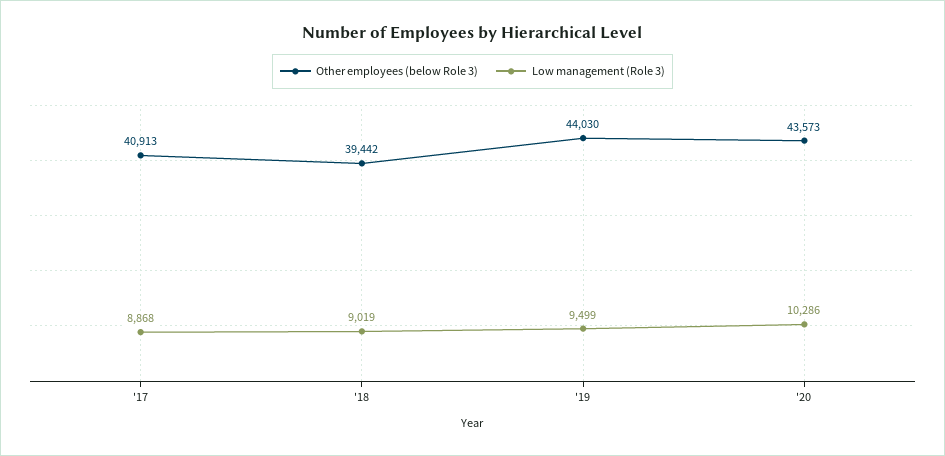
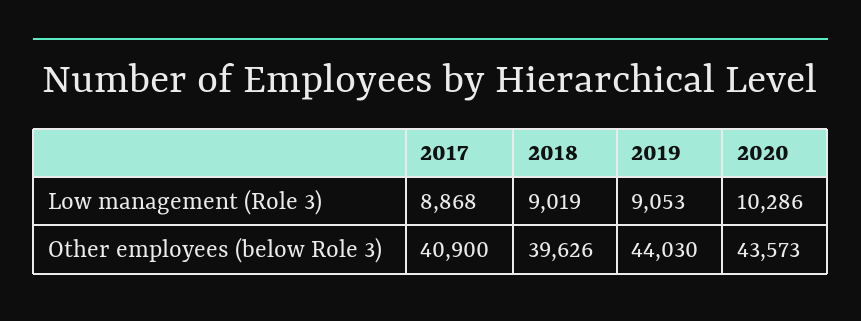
  {
    "Other employees (below Role 3)": {
-     "'17": 40913,
+     "'17": 40900,
-     "'18": 39442,
+     "'18": 39626,
      "'19": 44030,
      "'20": 43573
    },
    "Low management (Role 3)": {
      "'17": 8868,
      "'18": 9019,
-     "'19": 9499,
+     "'19": 9053,
      "'20": 10286
    }
  }

